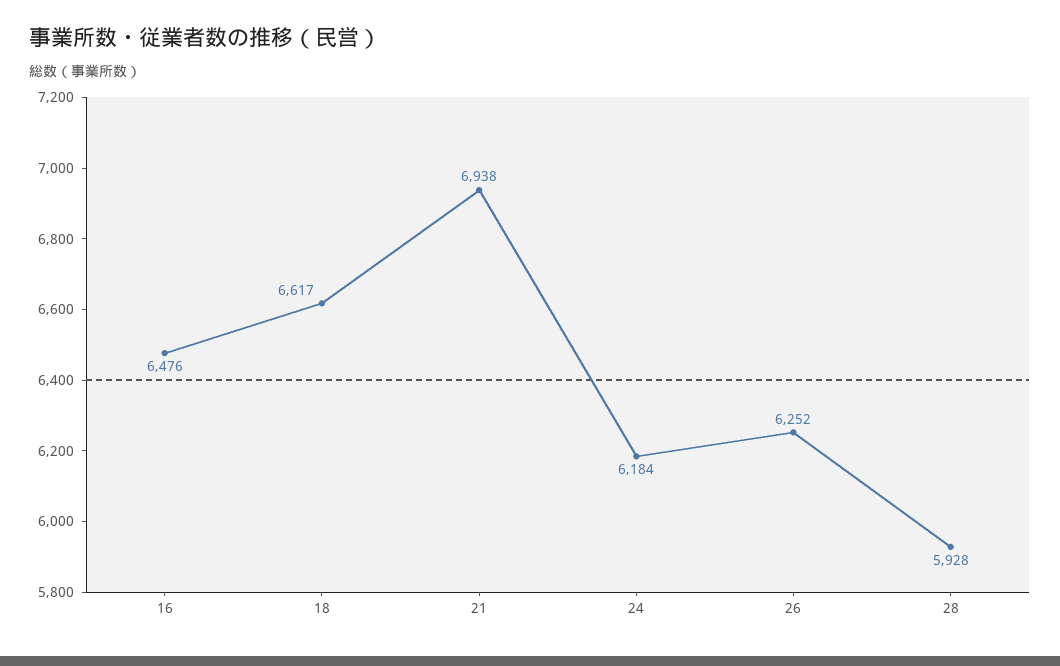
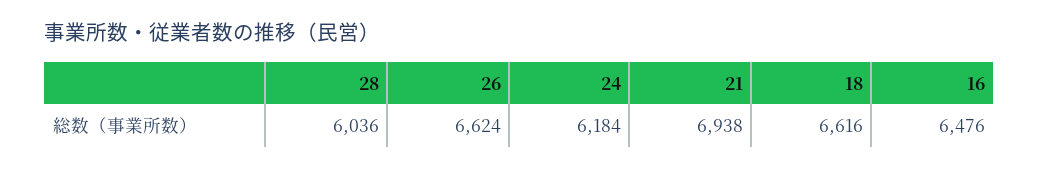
  {
    "16": 6476,
-   "18": 6617,
+   "18": 6616,
    "21": 6938,
    "24": 6184,
-   "26": 6252,
+   "26": 6624,
-   "28": 5928
+   "28": 6036
  }

